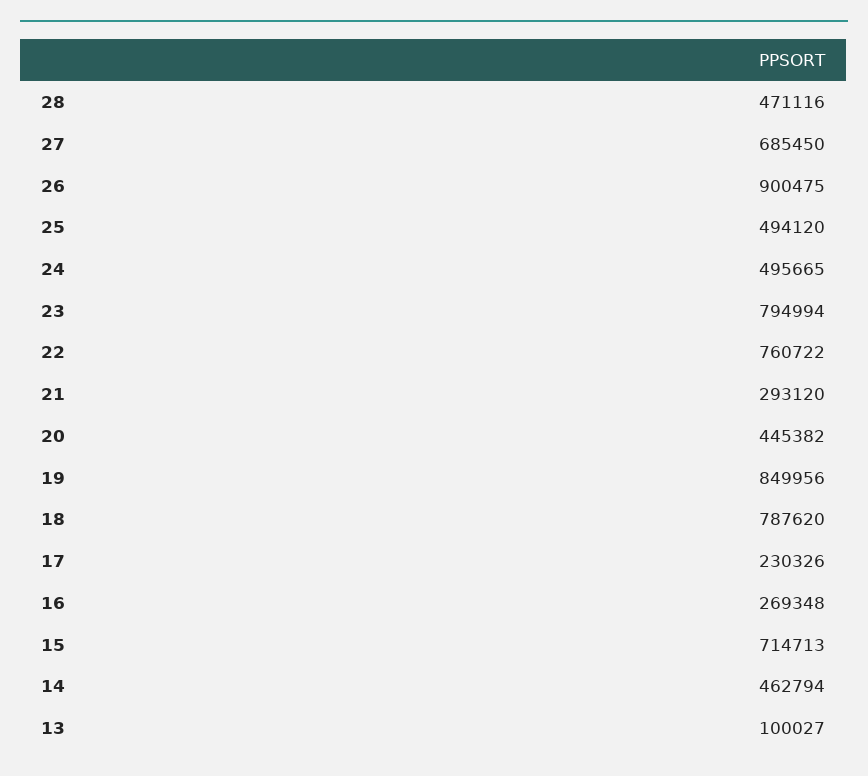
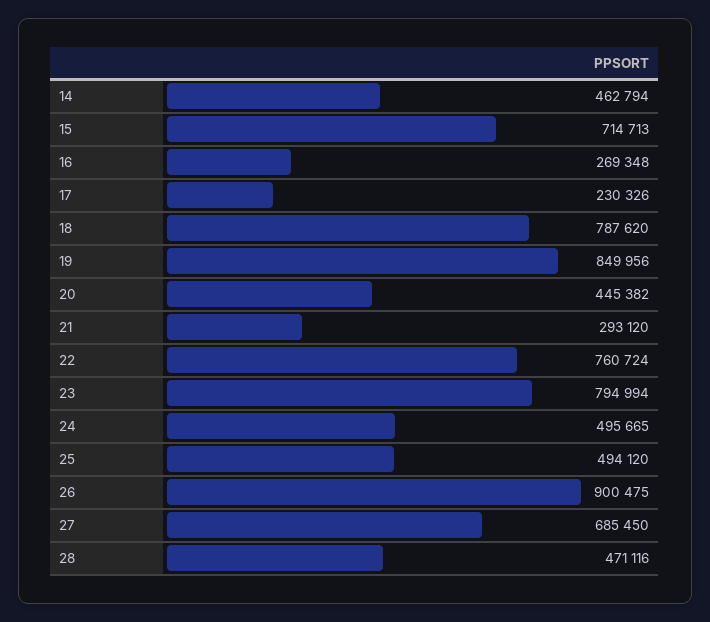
  {
    "28": 471116,
    "27": 685450,
    "26": 900475,
    "25": 494120,
    "24": 495665,
    "23": 794994,
-   "22": 760722,
+   "22": 760724,
    "21": 293120,
    "20": 445382,
    "19": 849956,
    "18": 787620,
    "17": 230326,
    "16": 269348,
    "15": 714713,
-   "14": 462794,
+   "14": 462794
-   "13": 100027
  }

